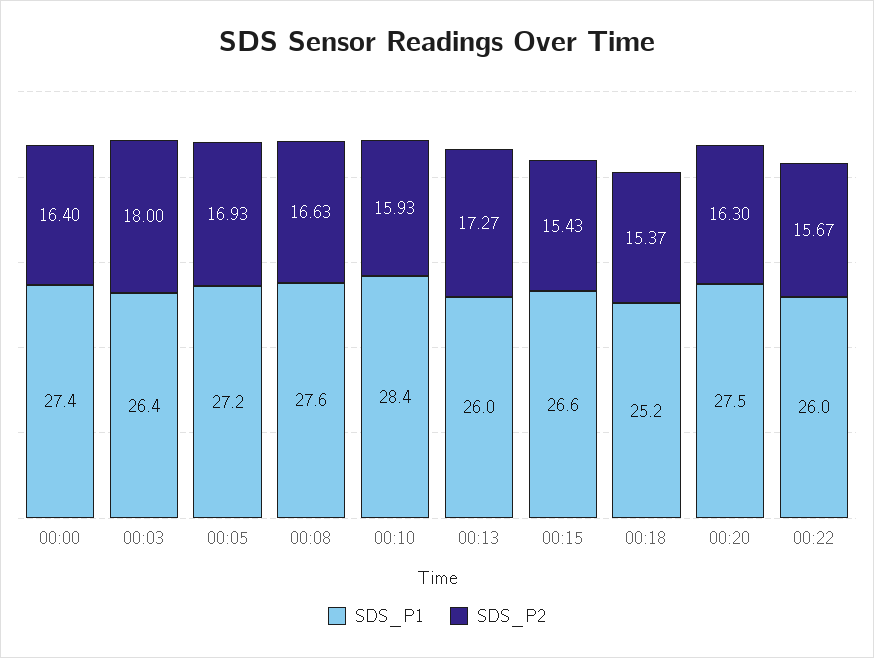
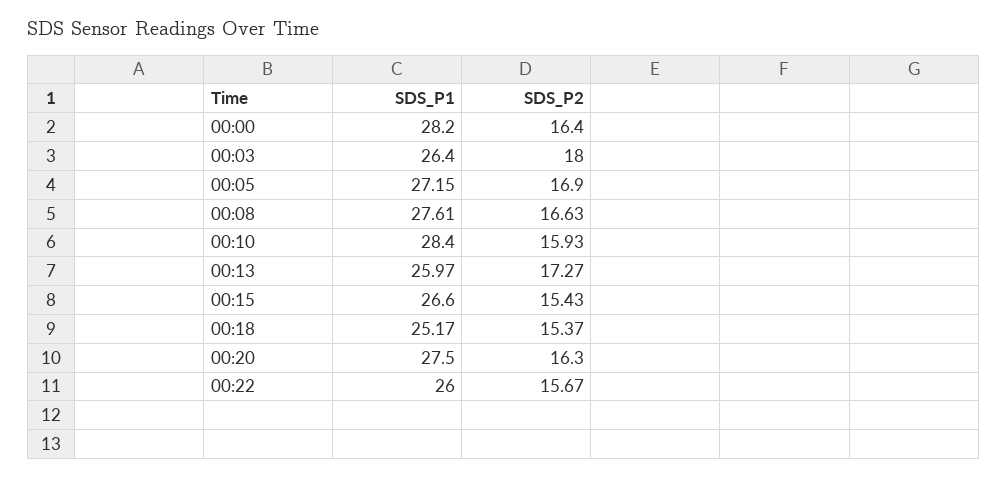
  {
    "SDS_P1": {
-     "00:00": 27.4,
+     "00:00": 28.2,
      "00:03": 26.4,
      "00:05": 27.15,
      "00:08": 27.61,
      "00:10": 28.4,
      "00:13": 25.97,
      "00:15": 26.6,
      "00:18": 25.17,
      "00:20": 27.5,
      "00:22": 26
    },
    "SDS_P2": {
      "00:00": 16.4,
      "00:03": 18,
-     "00:05": 16.93,
+     "00:05": 16.9,
      "00:08": 16.63,
      "00:10": 15.93,
      "00:13": 17.27,
      "00:15": 15.43,
      "00:18": 15.37,
      "00:20": 16.3,
      "00:22": 15.67
    }
  }

